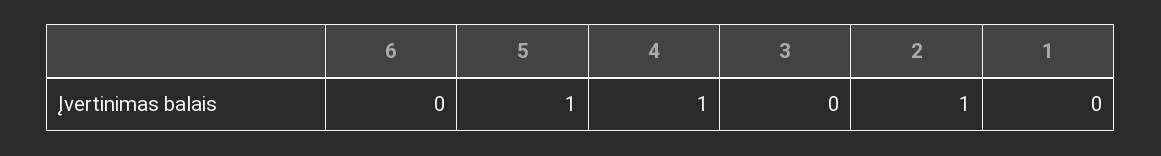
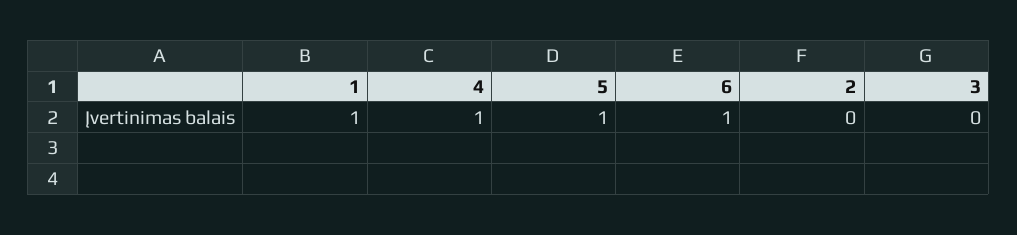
  {
-   "6": 0,
+   "6": 1,
    "5": 1,
    "4": 1,
    "3": 0,
-   "2": 1,
+   "2": 0,
-   "1": 0
+   "1": 1
  }

